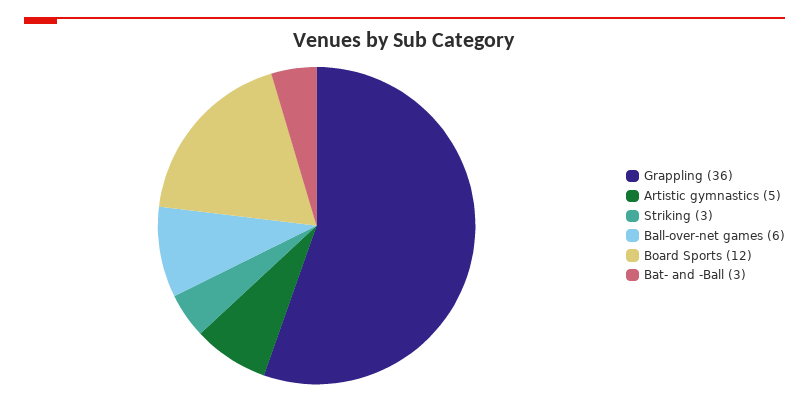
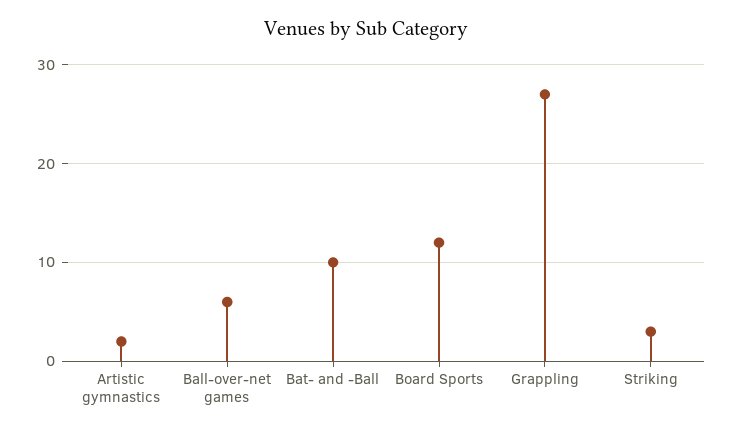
  {
-   "Grappling": 36,
+   "Grappling": 27,
-   "Artistic gymnastics": 5,
+   "Artistic gymnastics": 2,
    "Striking": 3,
    "Ball-over-net games": 6,
    "Board Sports": 12,
-   "Bat- and -Ball": 3
+   "Bat- and -Ball": 10
  }

